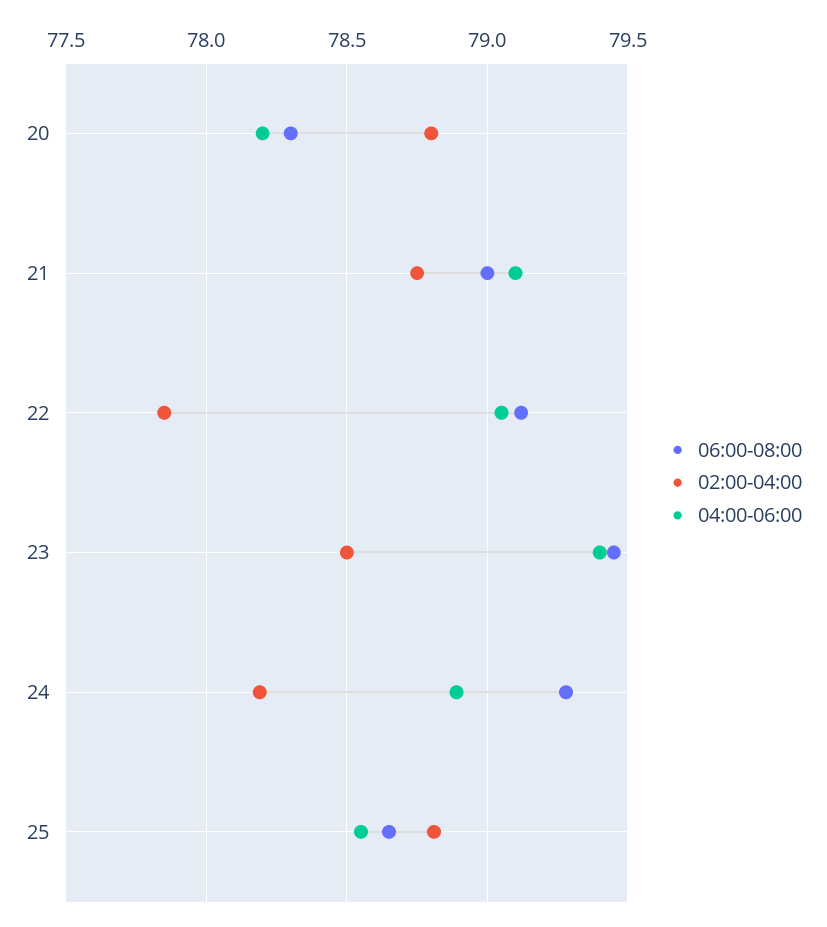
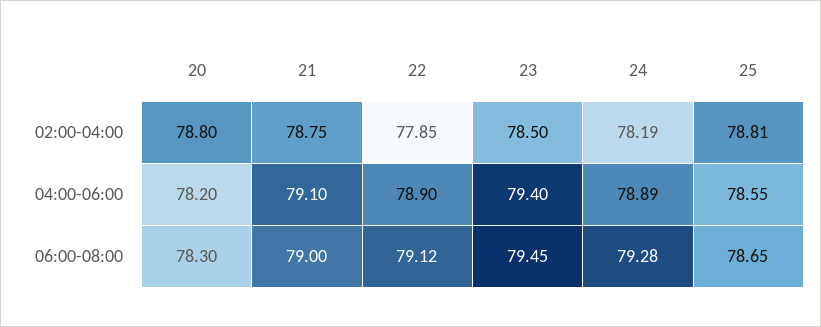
  {
    "06:00-08:00": {
      "20": 78.3,
      "21": 79,
      "22": 79.12,
      "23": 79.45,
      "24": 79.28,
      "25": 78.65
    },
    "02:00-04:00": {
      "20": 78.8,
      "21": 78.75,
      "22": 77.85,
      "23": 78.5,
      "24": 78.19,
      "25": 78.81
    },
    "04:00-06:00": {
      "20": 78.2,
      "21": 79.1,
-     "22": 79.05,
+     "22": 78.9,
      "23": 79.4,
      "24": 78.89,
      "25": 78.55
    }
  }

